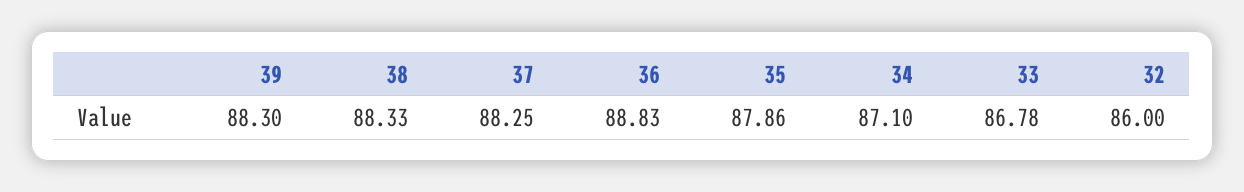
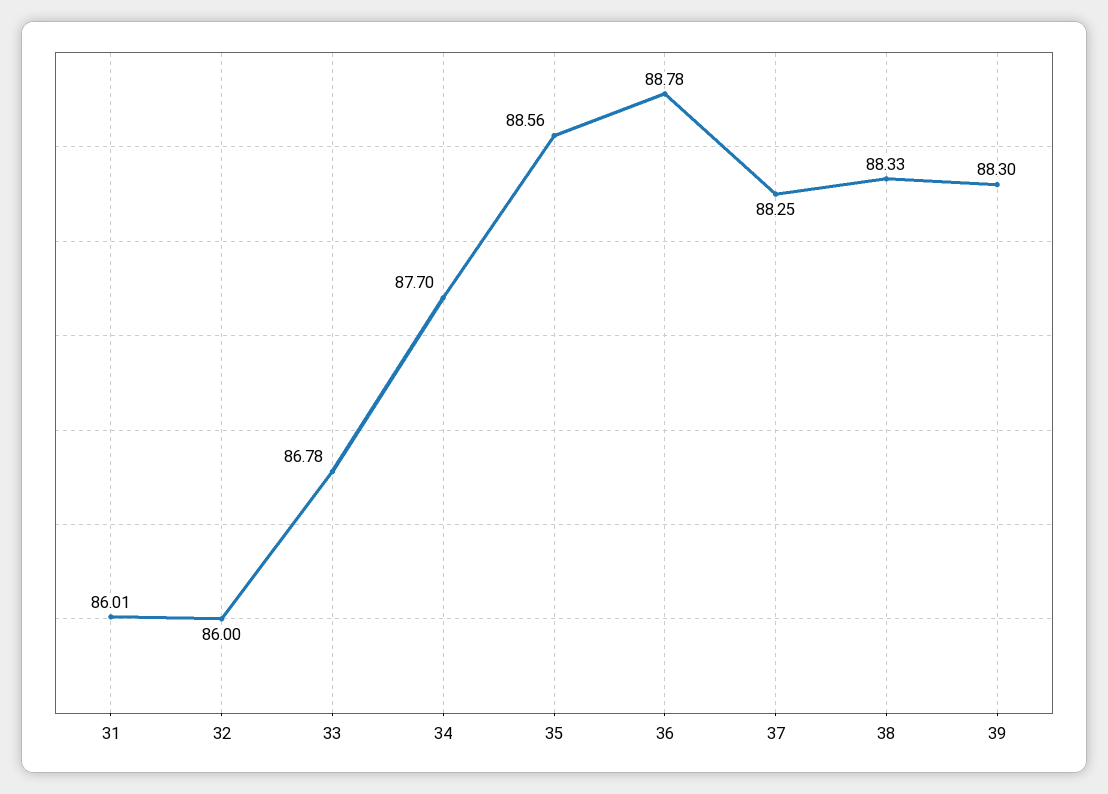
  {
    "39": 88.3,
    "38": 88.33,
    "37": 88.25,
-   "36": 88.83,
+   "36": 88.78,
-   "35": 87.86,
+   "35": 88.56,
-   "34": 87.1,
+   "34": 87.7,
    "33": 86.78,
-   "32": 86
+   "32": 86,
+   "31": 86.01
  }

